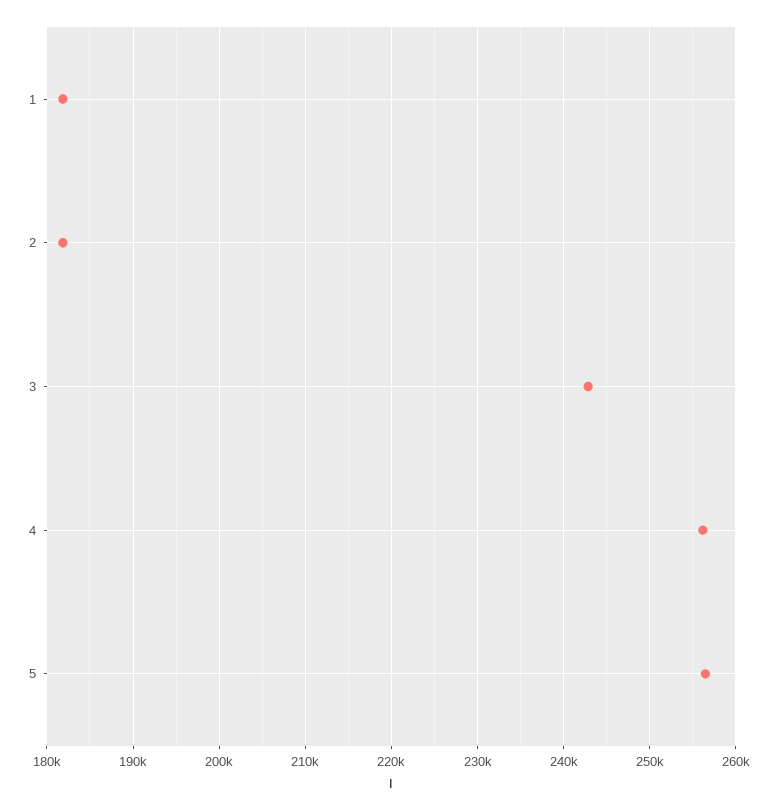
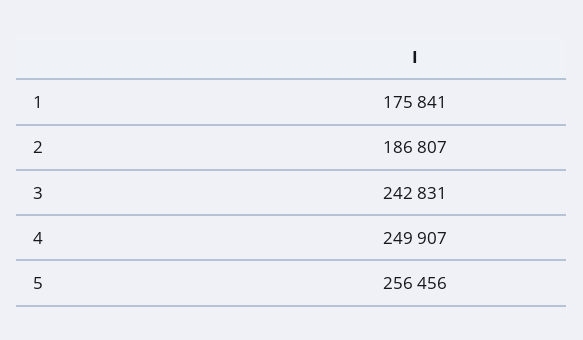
  {
-   "1": 182000,
+   "1": 175841,
-   "2": 182000,
+   "2": 186807,
    "3": 242831,
-   "4": 256000,
+   "4": 249907,
    "5": 256456
  }

